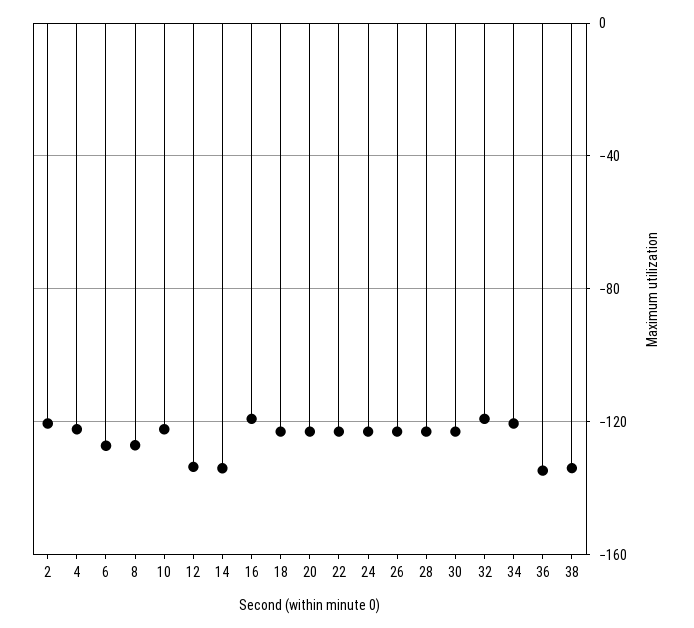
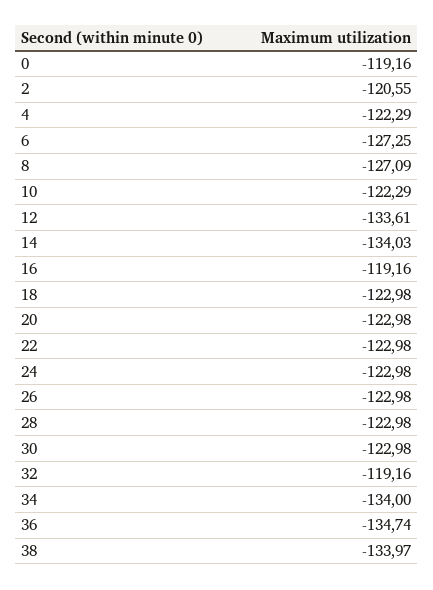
  {
    "2": -120.55,
    "4": -122.29,
    "6": -127.25,
    "8": -127.09,
    "10": -122.29,
    "12": -133.61,
    "14": -134.03,
    "16": -119.16,
    "18": -122.98,
    "20": -122.98,
    "22": -122.98,
    "24": -122.98,
    "26": -122.98,
    "28": -122.98,
    "30": -122.98,
    "32": -119.16,
-   "34": -120,
+   "34": -134,
    "36": -134.74,
-   "38": -133.97
+   "38": -133.97,
+   "0": -119.16
  }

